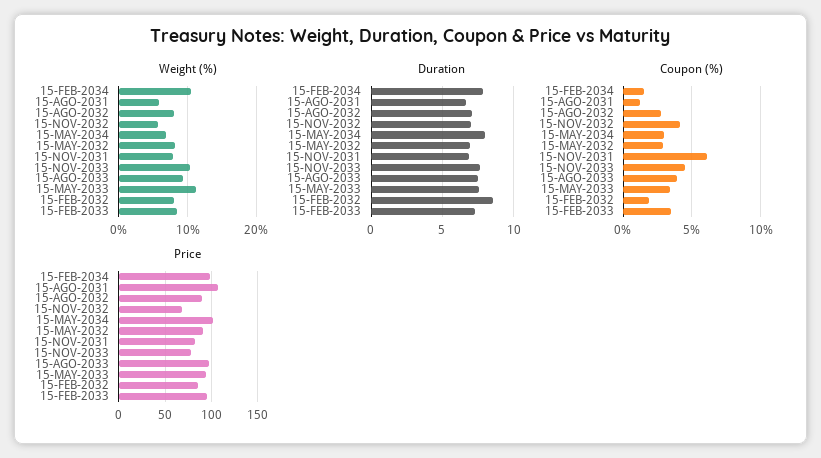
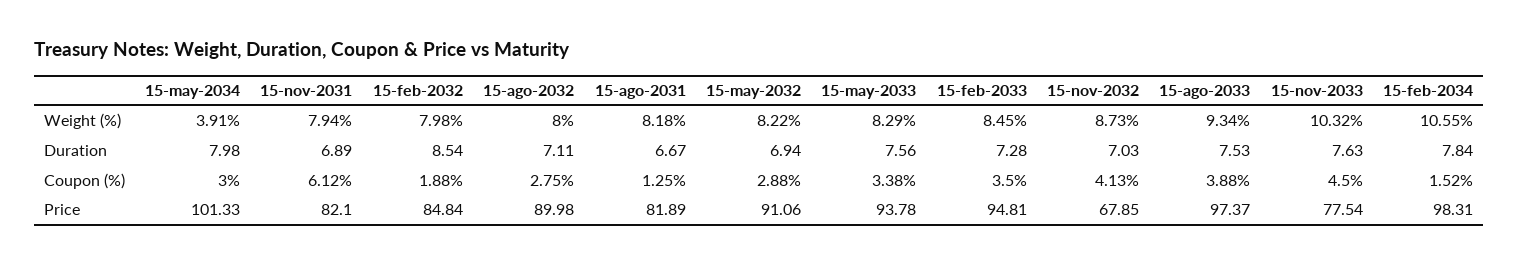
  {
    "Weight (%)": {
      "15-FEB-2034": 10.55,
-     "15-AGO-2031": 6,
+     "15-AGO-2031": 8.18,
      "15-AGO-2032": 8,
-     "15-NOV-2032": 6,
+     "15-NOV-2032": 8.73,
-     "15-MAY-2034": 7,
+     "15-MAY-2034": 3.91,
      "15-MAY-2032": 8.22,
      "15-NOV-2031": 7.94,
      "15-NOV-2033": 10.32,
      "15-AGO-2033": 9.34,
-     "15-MAY-2033": 11,
+     "15-MAY-2033": 8.29,
      "15-FEB-2032": 7.98,
      "15-FEB-2033": 8.45
    },
    "Duration": {
      "15-FEB-2034": 7.84,
      "15-AGO-2031": 6.67,
      "15-AGO-2032": 7.11,
      "15-NOV-2032": 7.03,
      "15-MAY-2034": 7.98,
      "15-MAY-2032": 6.94,
      "15-NOV-2031": 6.89,
      "15-NOV-2033": 7.63,
      "15-AGO-2033": 7.53,
      "15-MAY-2033": 7.56,
      "15-FEB-2032": 8.54,
      "15-FEB-2033": 7.28
    },
    "Coupon (%)": {
      "15-FEB-2034": 1.52,
      "15-AGO-2031": 1.25,
      "15-AGO-2032": 2.75,
      "15-NOV-2032": 4.13,
      "15-MAY-2034": 3,
      "15-MAY-2032": 2.88,
      "15-NOV-2031": 6.12,
      "15-NOV-2033": 4.5,
      "15-AGO-2033": 3.88,
      "15-MAY-2033": 3.38,
      "15-FEB-2032": 1.88,
      "15-FEB-2033": 3.5
    },
    "Price": {
      "15-FEB-2034": 98.31,
-     "15-AGO-2031": 110,
+     "15-AGO-2031": 81.89,
      "15-AGO-2032": 89.98,
      "15-NOV-2032": 67.85,
      "15-MAY-2034": 101.33,
      "15-MAY-2032": 91.06,
      "15-NOV-2031": 82.1,
      "15-NOV-2033": 77.54,
      "15-AGO-2033": 97.37,
      "15-MAY-2033": 93.78,
      "15-FEB-2032": 84.84,
      "15-FEB-2033": 94.81
    }
  }

